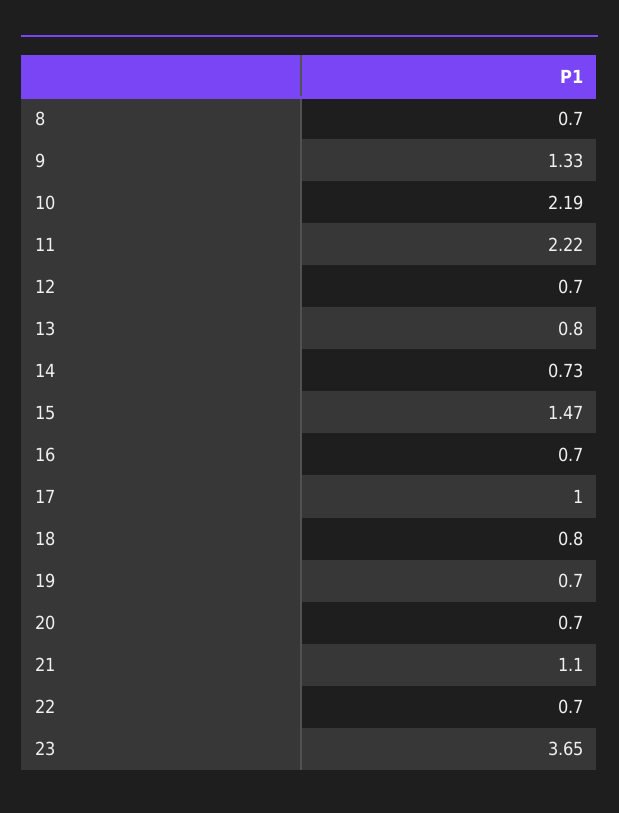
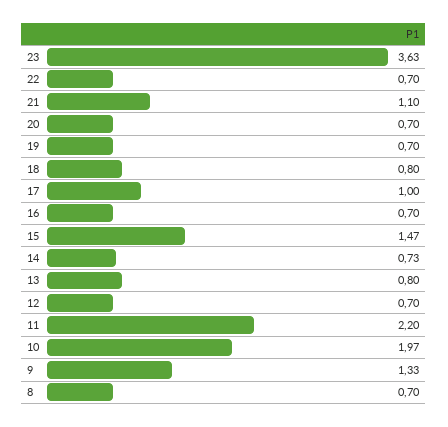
  {
    "8": 0.7,
    "9": 1.33,
-   "10": 2.19,
+   "10": 1.97,
-   "11": 2.22,
+   "11": 2.2,
    "12": 0.7,
    "13": 0.8,
    "14": 0.73,
    "15": 1.47,
    "16": 0.7,
    "17": 1,
    "18": 0.8,
    "19": 0.7,
    "20": 0.7,
    "21": 1.1,
    "22": 0.7,
-   "23": 3.65
+   "23": 3.63
  }

